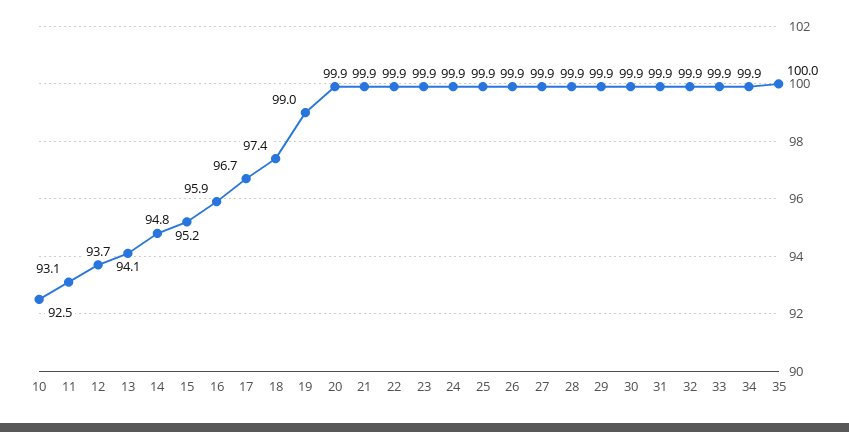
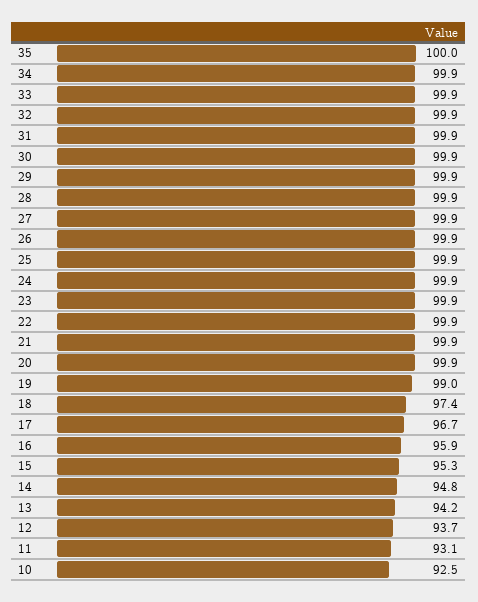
  {
    "10": 92.5,
    "11": 93.1,
    "12": 93.7,
-   "13": 94.1,
+   "13": 94.2,
    "14": 94.8,
-   "15": 95.2,
+   "15": 95.3,
    "16": 95.9,
    "17": 96.7,
    "18": 97.4,
    "19": 99,
    "20": 99.9,
    "21": 99.9,
    "22": 99.9,
    "23": 99.9,
    "24": 99.9,
    "25": 99.9,
    "26": 99.9,
    "27": 99.9,
    "28": 99.9,
    "29": 99.9,
    "30": 99.9,
    "31": 99.9,
    "32": 99.9,
    "33": 99.9,
    "34": 99.9,
    "35": 100
  }

